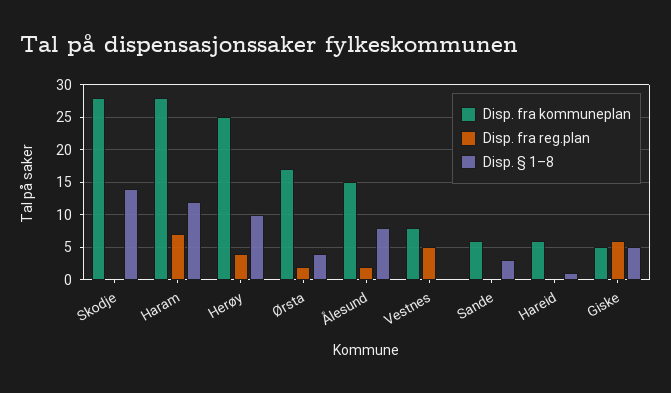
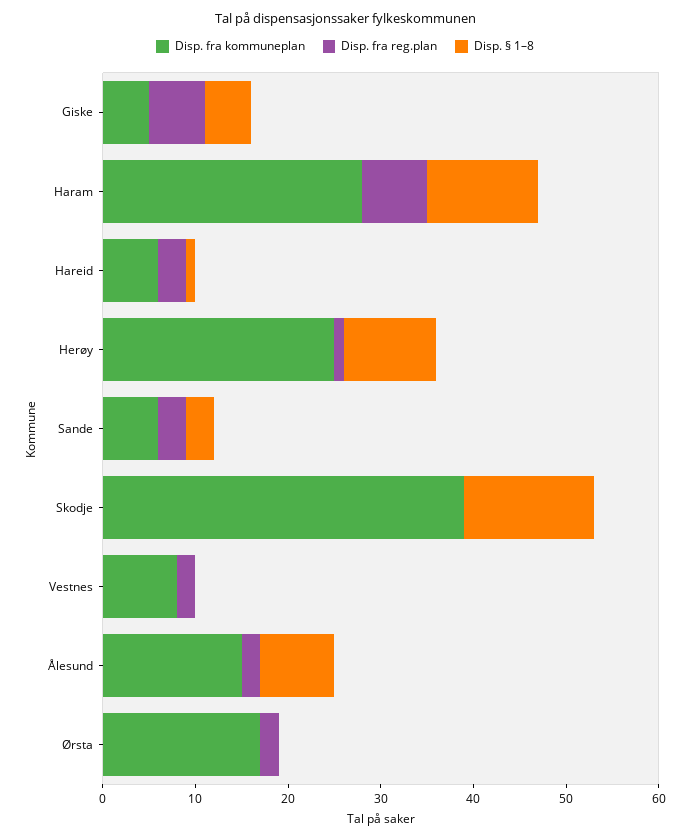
  {
    "Disp. fra kommuneplan": {
-     "Skodje": 28,
+     "Skodje": 39,
      "Haram": 28,
      "Herøy": 25,
      "Ørsta": 17,
      "Ålesund": 15,
      "Vestnes": 8,
      "Sande": 6,
      "Hareid": 6,
      "Giske": 5
    },
    "Disp. fra reg.plan": {
      "Skodje": 0,
      "Haram": 7,
-     "Herøy": 4,
+     "Herøy": 1,
      "Ørsta": 2,
      "Ålesund": 2,
-     "Vestnes": 5,
+     "Vestnes": 2,
-     "Sande": 0,
+     "Sande": 3,
-     "Hareid": 0,
+     "Hareid": 3,
      "Giske": 6
    },
    "Disp. § 1–8": {
      "Skodje": 14,
      "Haram": 12,
      "Herøy": 10,
-     "Ørsta": 4,
+     "Ørsta": 0,
      "Ålesund": 8,
      "Vestnes": 0,
      "Sande": 3,
      "Hareid": 1,
      "Giske": 5
    }
  }

